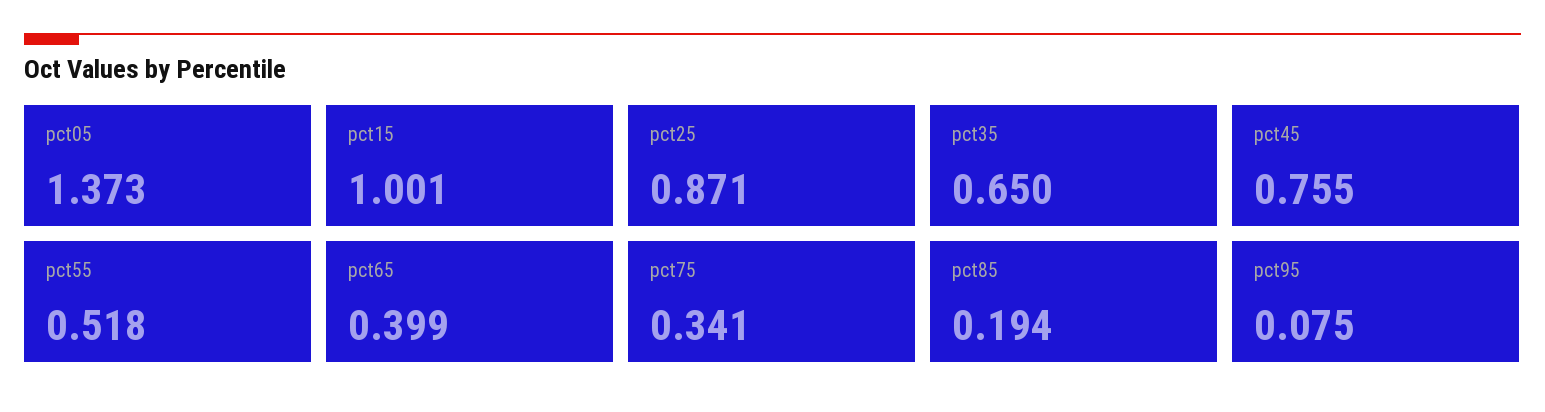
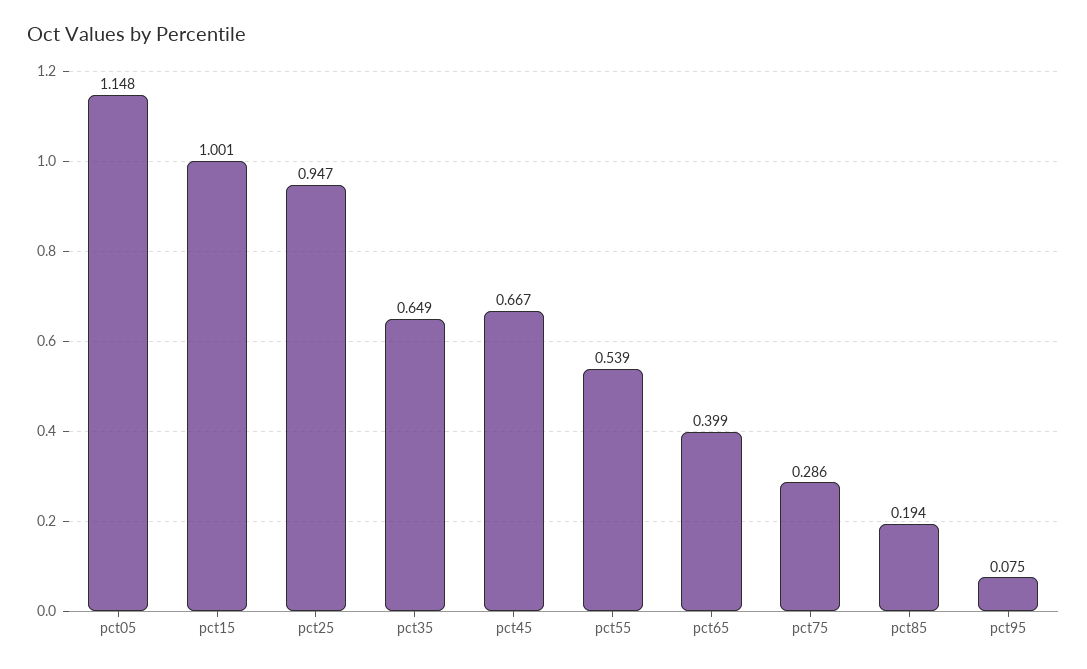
  {
-   "pct05": 1.373,
+   "pct05": 1.148,
    "pct15": 1.001,
-   "pct25": 0.871,
+   "pct25": 0.947,
-   "pct35": 0.65,
+   "pct35": 0.649,
-   "pct45": 0.755,
+   "pct45": 0.667,
-   "pct55": 0.518,
+   "pct55": 0.539,
    "pct65": 0.399,
-   "pct75": 0.341,
+   "pct75": 0.286,
    "pct85": 0.194,
    "pct95": 0.075
  }

